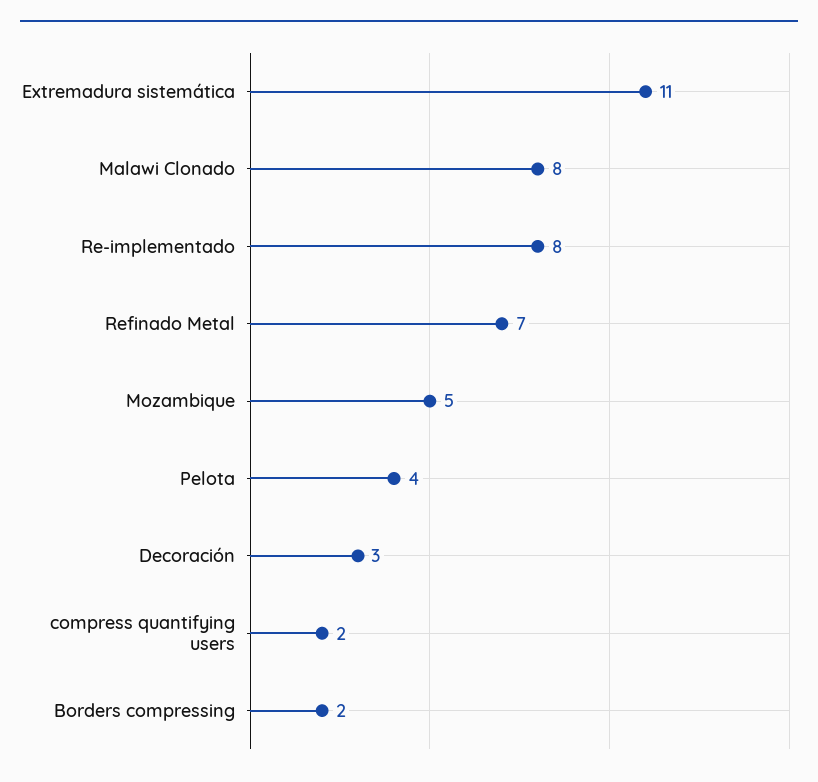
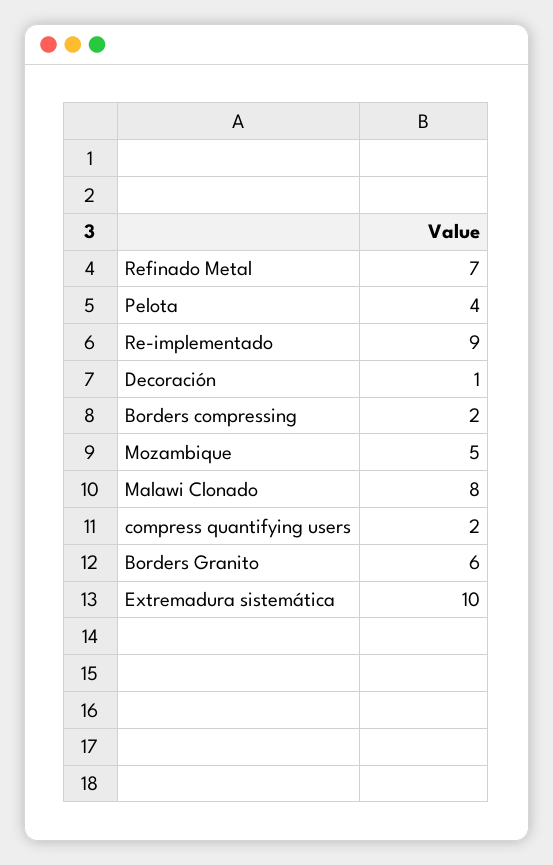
  {
-   "Extremadura sistemática": 11,
+   "Extremadura sistemática": 10,
    "Malawi Clonado": 8,
-   "Re-implementado": 8,
+   "Re-implementado": 9,
    "Refinado Metal": 7,
    "Mozambique": 5,
    "Pelota": 4,
-   "Decoración": 3,
+   "Decoración": 1,
    "compress quantifying users": 2,
-   "Borders compressing": 2
+   "Borders compressing": 2,
+   "Borders Granito": 6
  }

